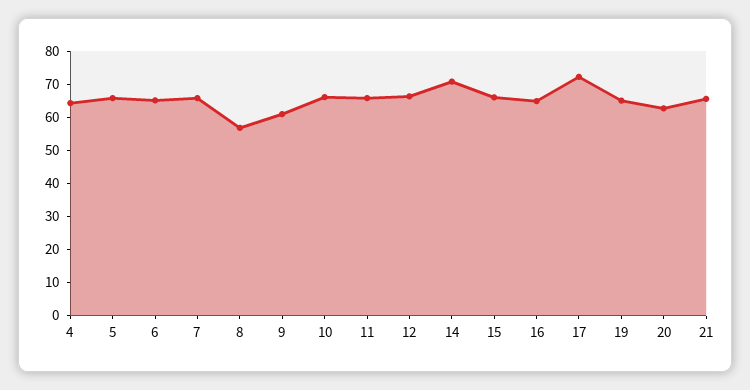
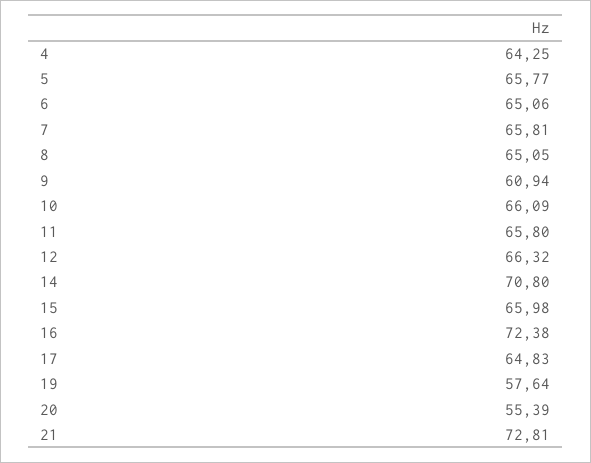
  {
    "4": 64.25,
    "5": 65.77,
    "6": 65.06,
    "7": 65.81,
-   "8": 57.5,
+   "8": 65.05,
    "9": 60.94,
    "10": 66.09,
    "11": 65.8,
    "12": 66.32,
    "14": 70.8,
    "15": 65.98,
-   "16": 65,
+   "16": 72.38,
-   "17": 72.5,
+   "17": 64.83,
-   "19": 65,
+   "19": 57.64,
-   "20": 62.5,
+   "20": 55.39,
-   "21": 65
+   "21": 72.81
  }

